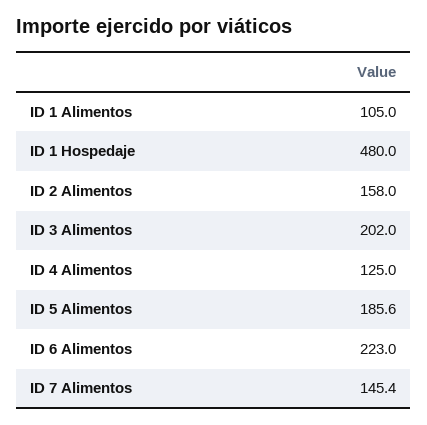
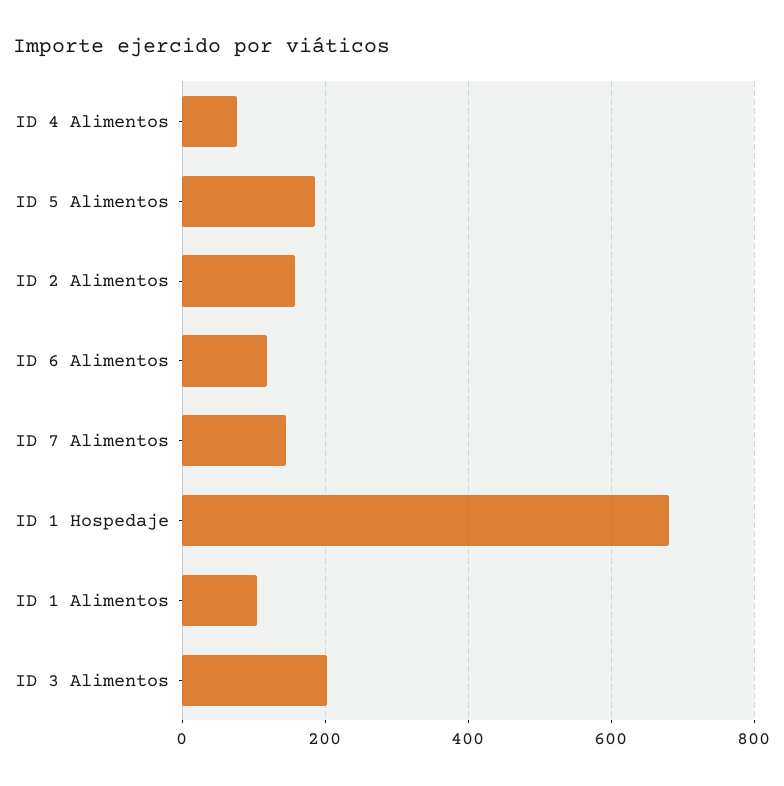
  {
    "ID 1 Alimentos": 105,
-   "ID 1 Hospedaje": 480,
+   "ID 1 Hospedaje": 680,
    "ID 2 Alimentos": 158,
    "ID 3 Alimentos": 202,
-   "ID 4 Alimentos": 125,
+   "ID 4 Alimentos": 80,
    "ID 5 Alimentos": 185.6,
-   "ID 6 Alimentos": 223,
+   "ID 6 Alimentos": 120,
    "ID 7 Alimentos": 145.4
  }

